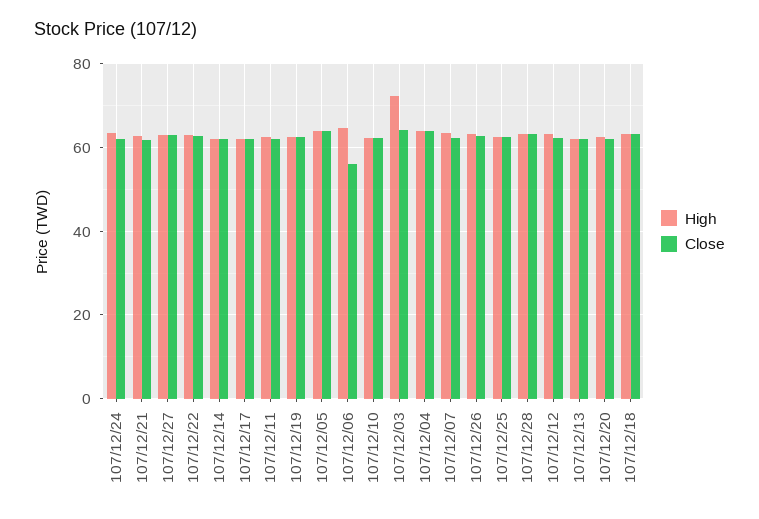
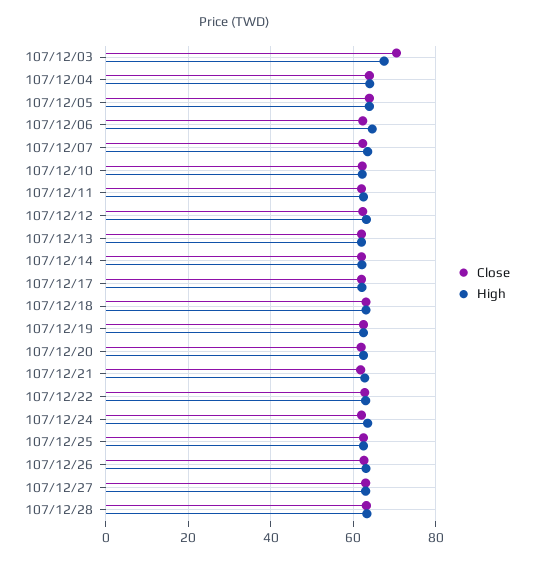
  {
    "High": {
      "107/12/24": 64,
      "107/12/21": 62,
      "107/12/27": 64,
      "107/12/22": 64,
      "107/12/14": 62,
      "107/12/17": 62,
      "107/12/11": 62,
      "107/12/19": 62,
      "107/12/05": 64,
      "107/12/06": 64,
      "107/12/10": 62,
-     "107/12/03": 72,
+     "107/12/03": 68,
      "107/12/04": 64,
      "107/12/07": 64,
      "107/12/26": 64,
      "107/12/25": 62,
      "107/12/28": 64,
      "107/12/12": 64,
      "107/12/13": 62,
      "107/12/20": 62,
      "107/12/18": 64
    },
    "Close": {
      "107/12/24": 62,
      "107/12/21": 62,
      "107/12/27": 64,
      "107/12/22": 62,
      "107/12/14": 62,
      "107/12/17": 62,
      "107/12/11": 62,
      "107/12/19": 62,
      "107/12/05": 64,
-     "107/12/06": 56,
+     "107/12/06": 62,
      "107/12/10": 62,
-     "107/12/03": 64,
+     "107/12/03": 70,
      "107/12/04": 64,
      "107/12/07": 62,
      "107/12/26": 62,
      "107/12/25": 62,
      "107/12/28": 64,
      "107/12/12": 62,
      "107/12/13": 62,
      "107/12/20": 62,
      "107/12/18": 64
    }
  }

